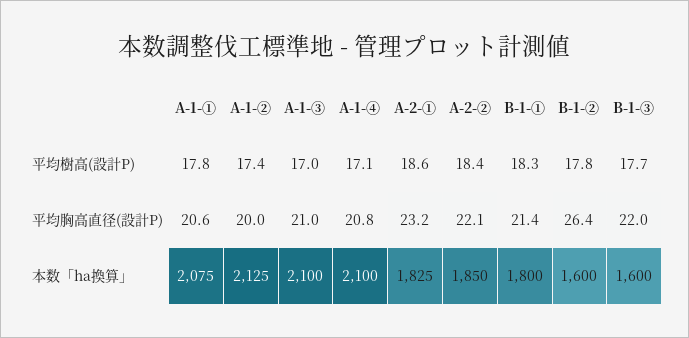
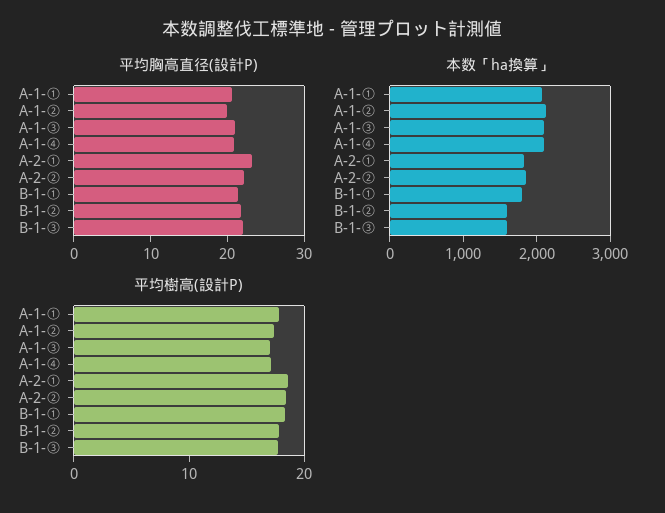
  {
    "平均樹高(設計P)": {
      "A-1-①": 17.8,
      "A-1-②": 17.4,
      "A-1-③": 17,
      "A-1-④": 17.1,
      "A-2-①": 18.6,
      "A-2-②": 18.4,
      "B-1-①": 18.3,
      "B-1-②": 17.8,
      "B-1-③": 17.7
    },
    "平均胸高直径(設計P)": {
      "A-1-①": 20.6,
      "A-1-②": 20,
      "A-1-③": 21,
      "A-1-④": 20.8,
      "A-2-①": 23.2,
      "A-2-②": 22.1,
      "B-1-①": 21.4,
-     "B-1-②": 26.4,
+     "B-1-②": 22,
      "B-1-③": 22
    },
    "本数「ha換算」": {
      "A-1-①": 2075,
      "A-1-②": 2125,
      "A-1-③": 2100,
      "A-1-④": 2100,
      "A-2-①": 1825,
      "A-2-②": 1850,
      "B-1-①": 1800,
      "B-1-②": 1600,
      "B-1-③": 1600
    }
  }

